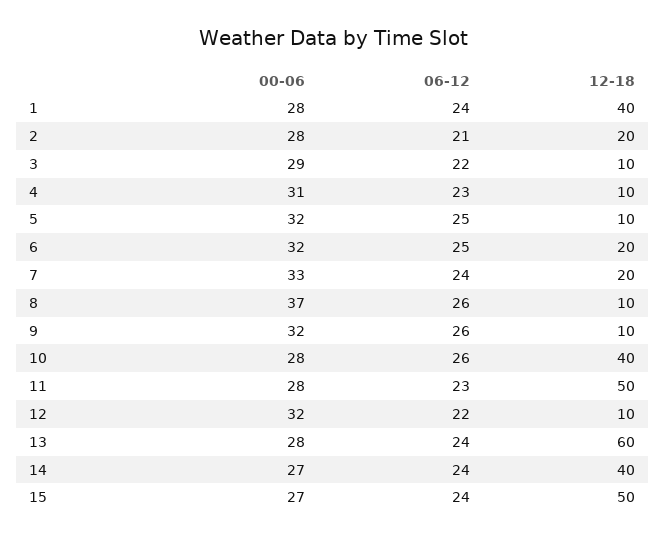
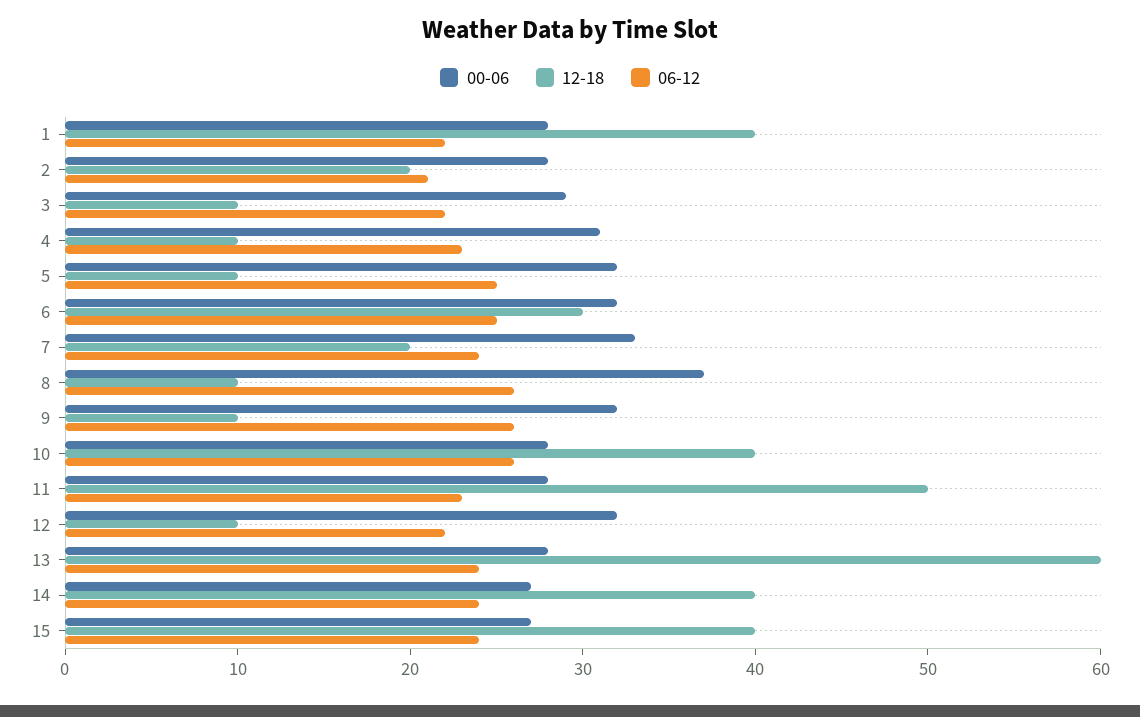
  {
    "00-06": {
      "1": 28,
      "2": 28,
      "3": 29,
      "4": 31,
      "5": 32,
      "6": 32,
      "7": 33,
      "8": 37,
      "9": 32,
      "10": 28,
      "11": 28,
      "12": 32,
      "13": 28,
      "14": 27,
      "15": 27
    },
    "06-12": {
-     "1": 24,
+     "1": 22,
      "2": 21,
      "3": 22,
      "4": 23,
      "5": 25,
      "6": 25,
      "7": 24,
      "8": 26,
      "9": 26,
      "10": 26,
      "11": 23,
      "12": 22,
      "13": 24,
      "14": 24,
      "15": 24
    },
    "12-18": {
      "1": 40,
      "2": 20,
      "3": 10,
      "4": 10,
      "5": 10,
-     "6": 20,
+     "6": 30,
      "7": 20,
      "8": 10,
      "9": 10,
      "10": 40,
      "11": 50,
      "12": 10,
      "13": 60,
      "14": 40,
-     "15": 50
+     "15": 40
    }
  }

